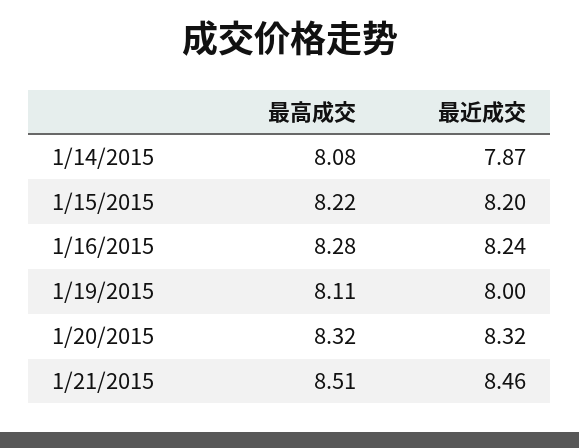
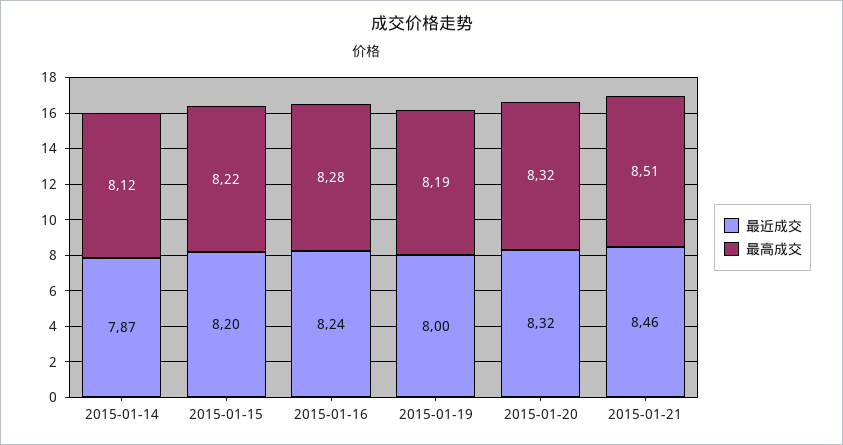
  {
    "最高成交": {
-     "1/14/2015": 8.08,
+     "1/14/2015": 8.12,
      "1/15/2015": 8.22,
      "1/16/2015": 8.28,
-     "1/19/2015": 8.11,
+     "1/19/2015": 8.19,
      "1/20/2015": 8.32,
      "1/21/2015": 8.51
    },
    "最近成交": {
      "1/14/2015": 7.87,
      "1/15/2015": 8.2,
      "1/16/2015": 8.24,
      "1/19/2015": 8,
      "1/20/2015": 8.32,
      "1/21/2015": 8.46
    }
  }

